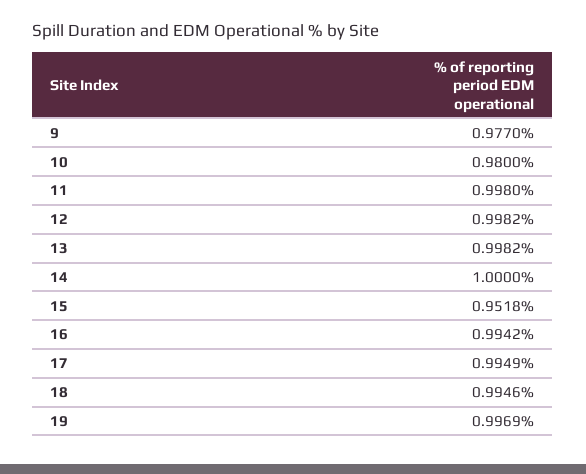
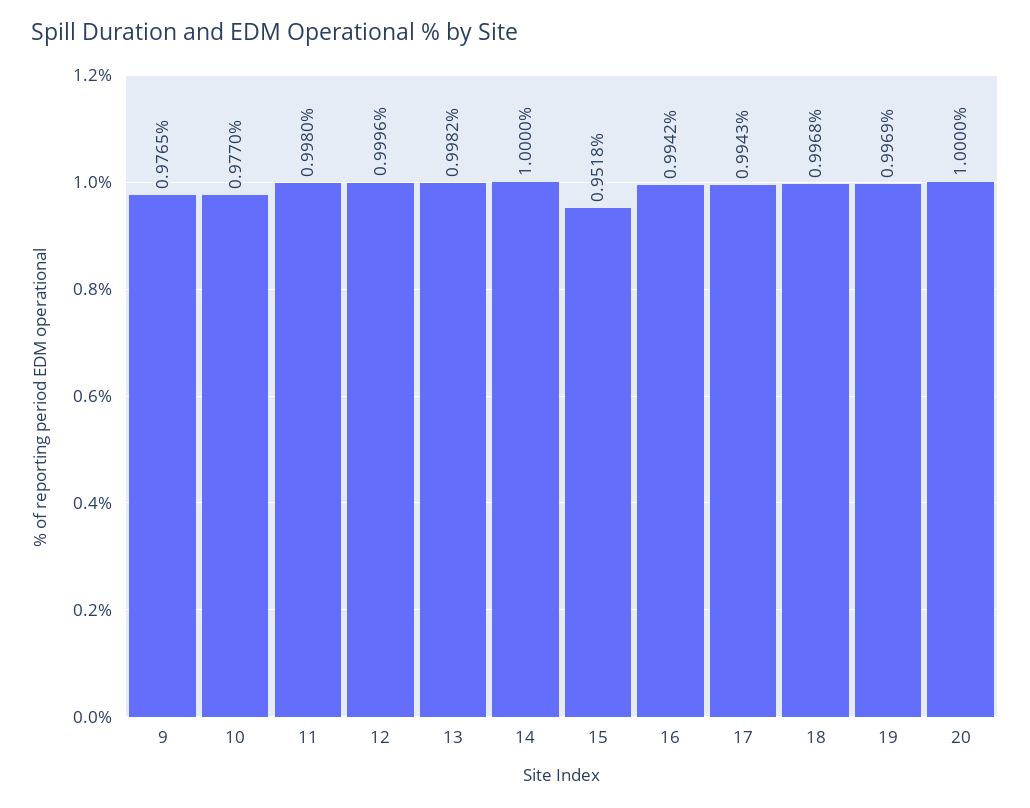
  {
-   "9": 0.977,
+   "9": 0.9765,
-   "10": 0.98,
+   "10": 0.977,
    "11": 0.998,
-   "12": 0.9982,
+   "12": 0.9996,
    "13": 0.9982,
    "14": 1,
    "15": 0.9518,
    "16": 0.9942,
-   "17": 0.9949,
+   "17": 0.9943,
-   "18": 0.9946,
+   "18": 0.9968,
-   "19": 0.9969
+   "19": 0.9969,
+   "20": 1
  }

